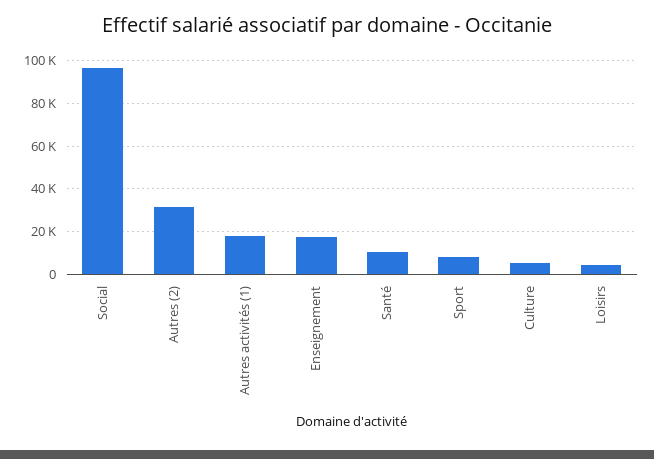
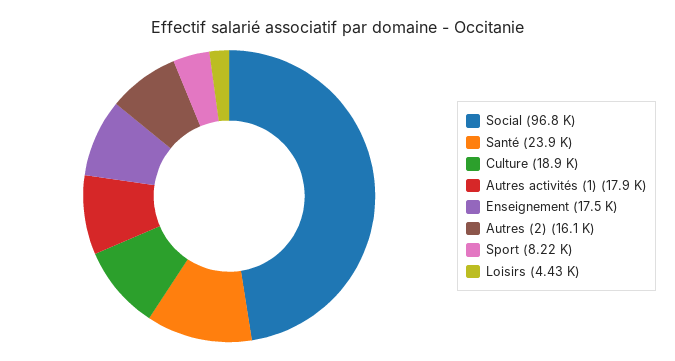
  {
    "Social": 96800,
-   "Autres (2)": 30000,
+   "Autres (2)": 16100,
    "Autres activités (1)": 17900,
    "Enseignement": 17500,
-   "Santé": 10000,
+   "Santé": 23900,
    "Sport": 8220,
-   "Culture": 5000,
+   "Culture": 18900,
    "Loisirs": 4430
  }

